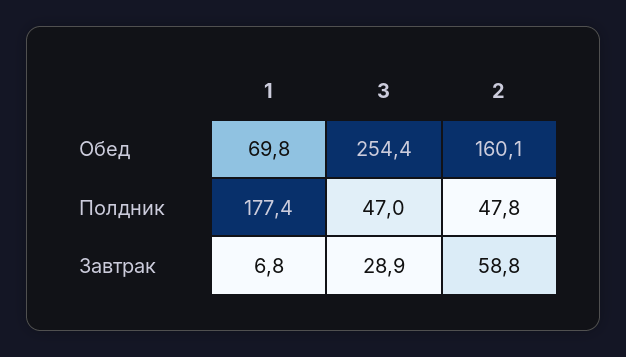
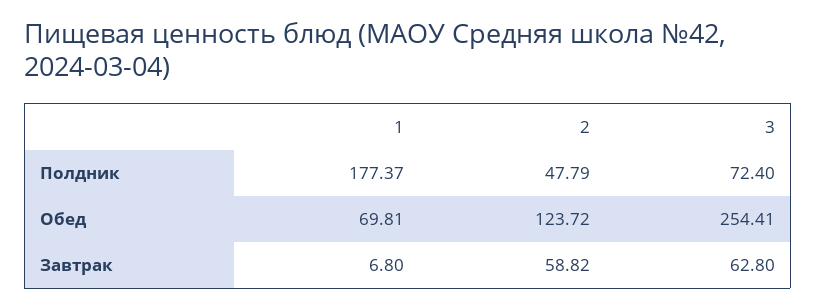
  {
    "1": {
      "Обед": 69.81,
      "Полдник": 177.37,
      "Завтрак": 6.8
    },
    "3": {
      "Обед": 254.41,
-     "Полдник": 47,
+     "Полдник": 72.4,
-     "Завтрак": 28.9
+     "Завтрак": 62.8
    },
    "2": {
-     "Обед": 160.1,
+     "Обед": 123.72,
      "Полдник": 47.79,
      "Завтрак": 58.82
    }
  }

